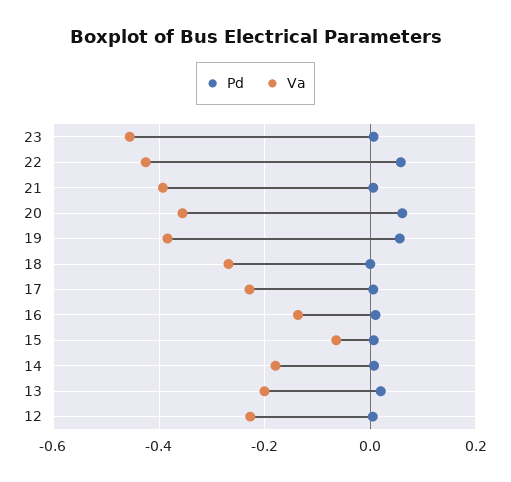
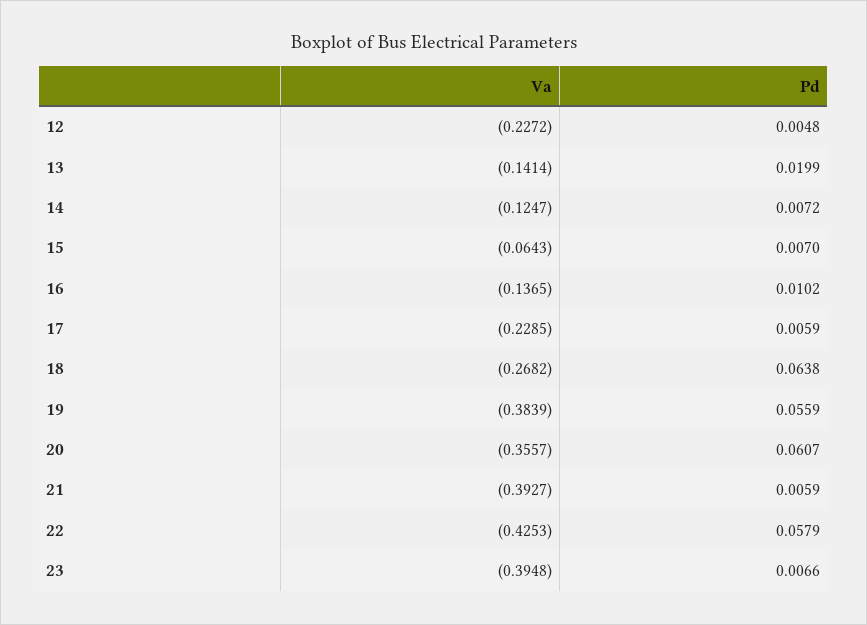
  {
    "Pd": {
      "23": 0.0066,
      "22": 0.0579,
      "21": 0.0059,
      "20": 0.0607,
      "19": 0.0559,
-     "18": 0,
+     "18": 0.0638,
      "17": 0.0059,
      "16": 0.0102,
      "15": 0.007,
      "14": 0.0072,
      "13": 0.0199,
      "12": 0.0048
    },
    "Va": {
-     "23": -0.46,
+     "23": -0.3948,
      "22": -0.4253,
      "21": -0.3927,
      "20": -0.3557,
      "19": -0.3839,
      "18": -0.2682,
      "17": -0.2285,
      "16": -0.1365,
      "15": -0.0643,
-     "14": -0.18,
+     "14": -0.1247,
-     "13": -0.2,
+     "13": -0.1414,
      "12": -0.2272
    }
  }

